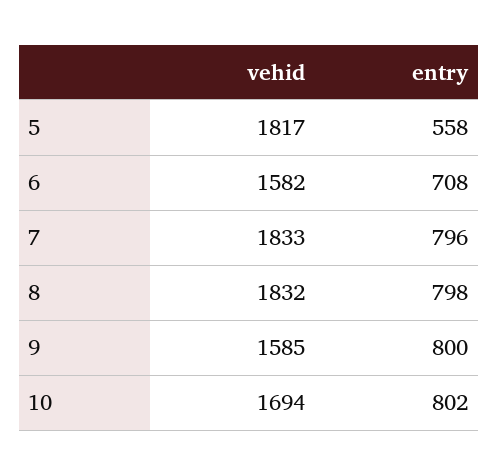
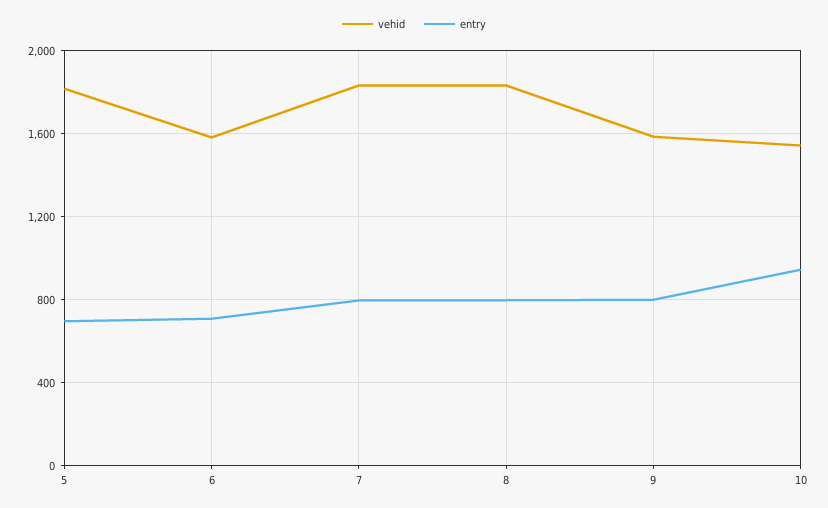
  {
    "vehid": {
      "5": 1817,
      "6": 1582,
      "7": 1833,
      "8": 1832,
      "9": 1585,
-     "10": 1694
+     "10": 1550
    },
    "entry": {
-     "5": 558,
+     "5": 700,
      "6": 708,
      "7": 796,
      "8": 798,
      "9": 800,
-     "10": 802
+     "10": 950
    }
  }

